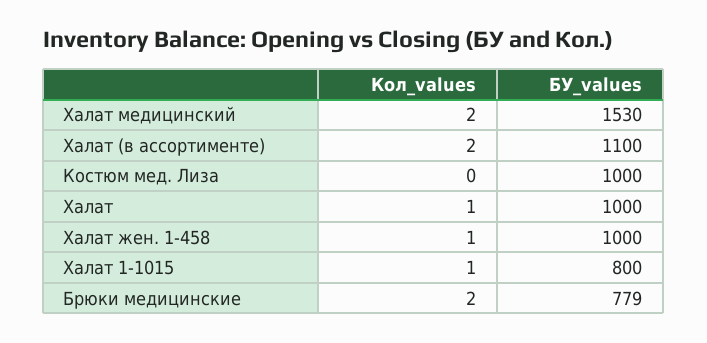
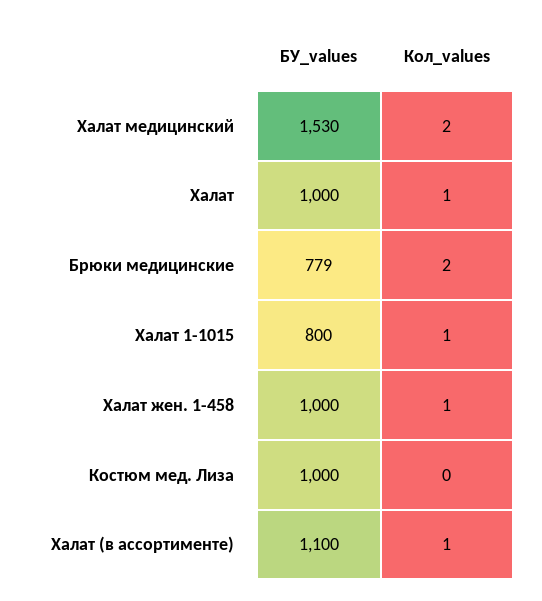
  {
    "Кол_values": {
      "Халат медицинский": 2,
-     "Халат (в ассортименте)": 2,
+     "Халат (в ассортименте)": 1,
      "Костюм мед. Лиза": 0,
      "Халат": 1,
      "Халат жен. 1-458": 1,
      "Халат 1-1015": 1,
      "Брюки медицинские": 2
    },
    "БУ_values": {
      "Халат медицинский": 1530,
      "Халат (в ассортименте)": 1100,
      "Костюм мед. Лиза": 1000,
      "Халат": 1000,
      "Халат жен. 1-458": 1000,
      "Халат 1-1015": 800,
      "Брюки медицинские": 779
    }
  }

